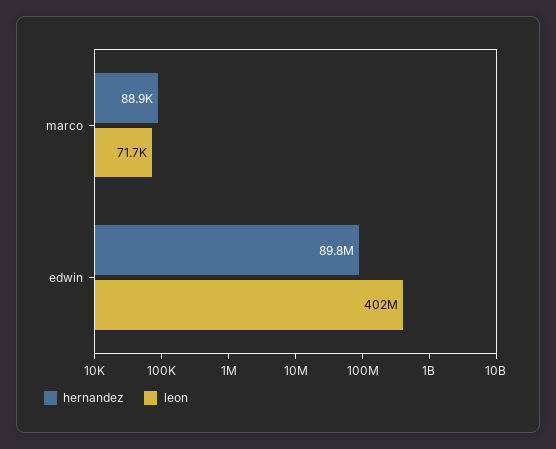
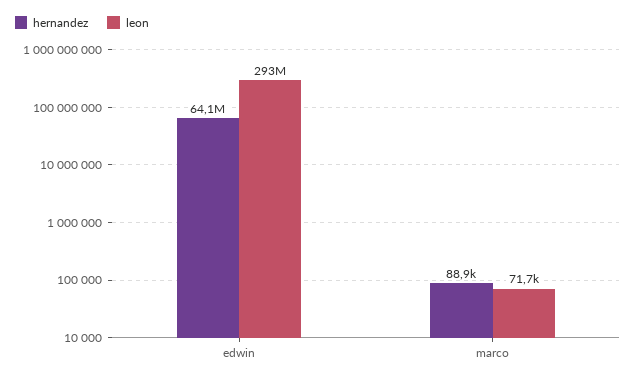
  {
    "hernandez": {
      "marco": 88900,
-     "edwin": 89800000
+     "edwin": 64100000
    },
    "leon": {
      "marco": 71700,
-     "edwin": 402000000
+     "edwin": 293000000
    }
  }

